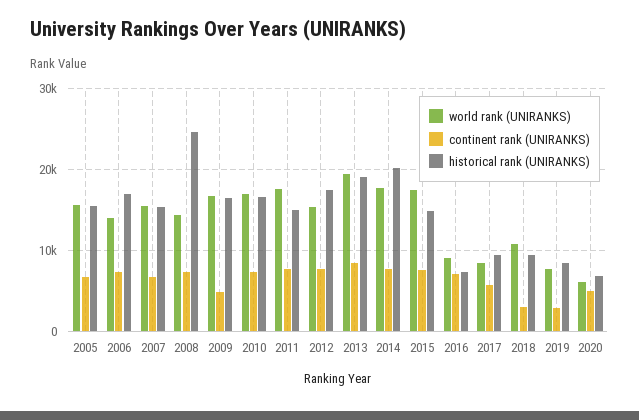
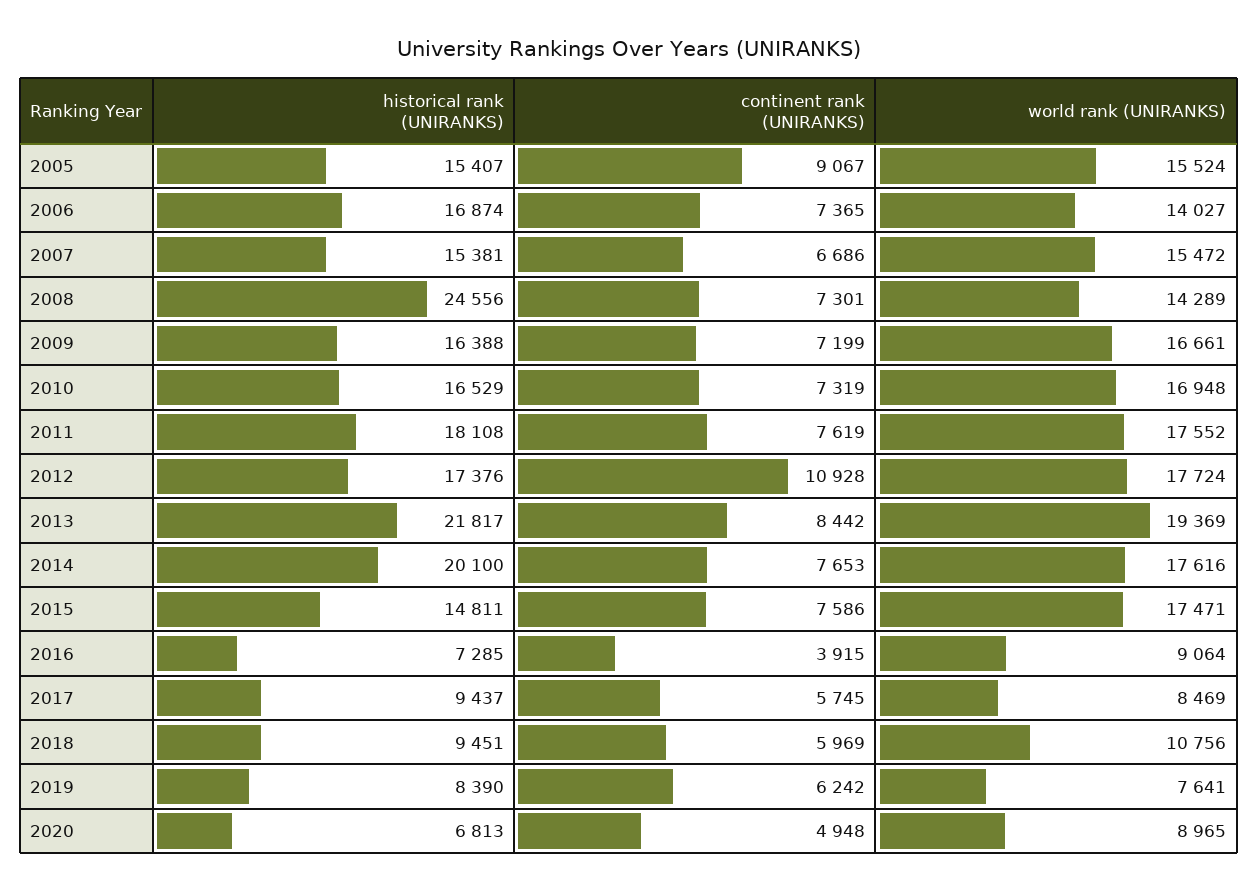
  {
    "world rank (UNIRANKS)": {
      "2005": 15524,
      "2006": 14027,
      "2007": 15472,
      "2008": 14289,
      "2009": 16661,
      "2010": 16948,
      "2011": 17552,
-     "2012": 15000,
+     "2012": 17724,
      "2013": 19369,
      "2014": 17616,
      "2015": 17471,
      "2016": 9064,
      "2017": 8469,
      "2018": 10756,
      "2019": 7641,
-     "2020": 6000
+     "2020": 8965
    },
    "continent rank (UNIRANKS)": {
-     "2005": 7000,
+     "2005": 9067,
      "2006": 7365,
      "2007": 6686,
      "2008": 7301,
-     "2009": 5000,
+     "2009": 7199,
      "2010": 7319,
      "2011": 7619,
-     "2012": 8000,
+     "2012": 10928,
      "2013": 8442,
      "2014": 7653,
      "2015": 7586,
-     "2016": 7000,
+     "2016": 3915,
      "2017": 5745,
-     "2018": 3000,
+     "2018": 5969,
-     "2019": 3000,
+     "2019": 6242,
      "2020": 4948
    },
    "historical rank (UNIRANKS)": {
      "2005": 15407,
      "2006": 16874,
      "2007": 15381,
      "2008": 24556,
      "2009": 16388,
      "2010": 16529,
-     "2011": 15000,
+     "2011": 18108,
      "2012": 17376,
-     "2013": 19000,
+     "2013": 21817,
      "2014": 20100,
      "2015": 14811,
      "2016": 7285,
      "2017": 9437,
      "2018": 9451,
      "2019": 8390,
      "2020": 6813
    }
  }

